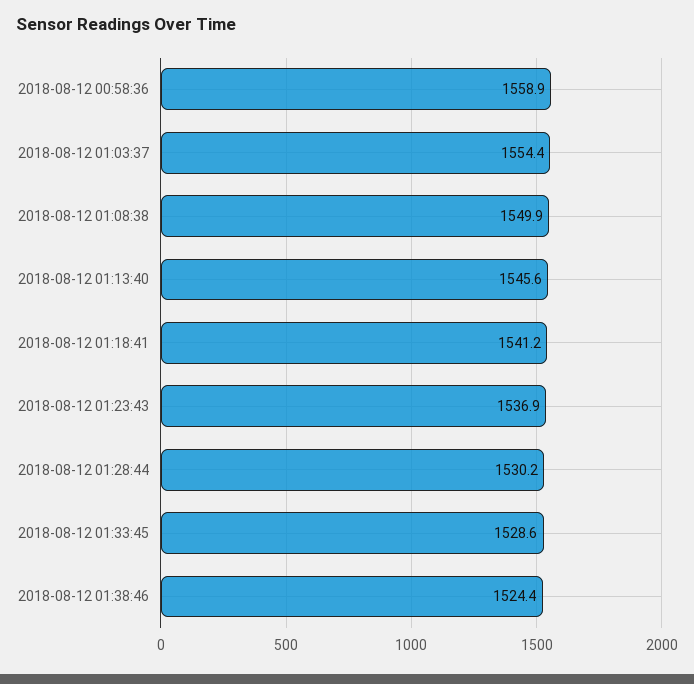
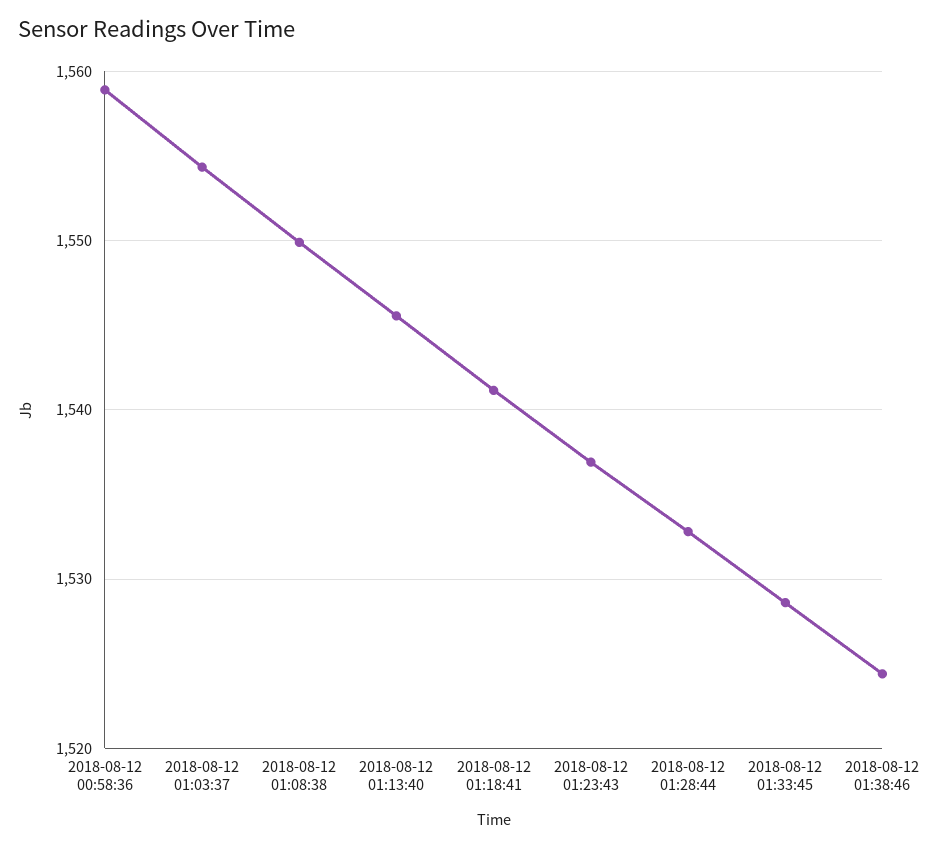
  {
    "2018-08-12 00:58:36": 1558.9,
    "2018-08-12 01:03:37": 1554.4,
    "2018-08-12 01:08:38": 1549.9,
    "2018-08-12 01:13:40": 1545.6,
    "2018-08-12 01:18:41": 1541.2,
    "2018-08-12 01:23:43": 1536.9,
-   "2018-08-12 01:28:44": 1530.2,
+   "2018-08-12 01:28:44": 1533,
    "2018-08-12 01:33:45": 1528.6,
    "2018-08-12 01:38:46": 1524.4
  }

